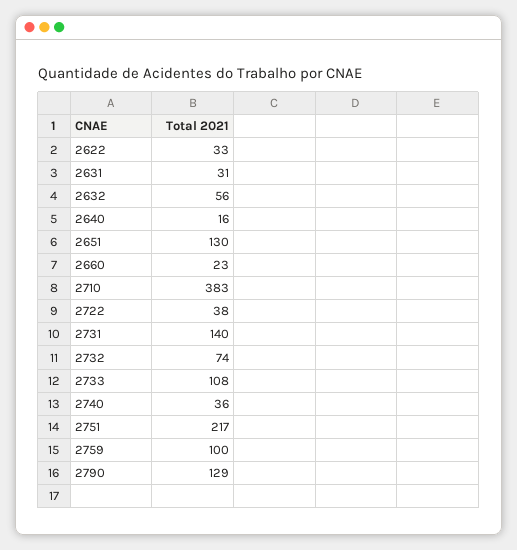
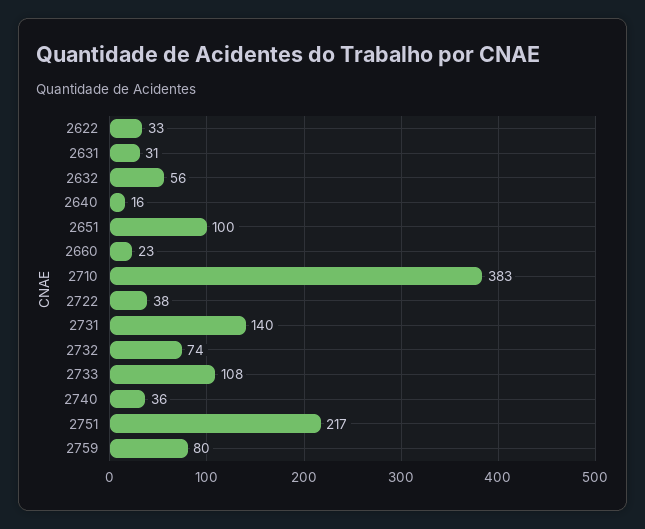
  {
    "2622": 33,
    "2631": 31,
    "2632": 56,
    "2640": 16,
-   "2651": 130,
+   "2651": 100,
    "2660": 23,
    "2710": 383,
    "2722": 38,
    "2731": 140,
    "2732": 74,
    "2733": 108,
    "2740": 36,
    "2751": 217,
-   "2759": 100,
+   "2759": 80
-   "2790": 129
  }

